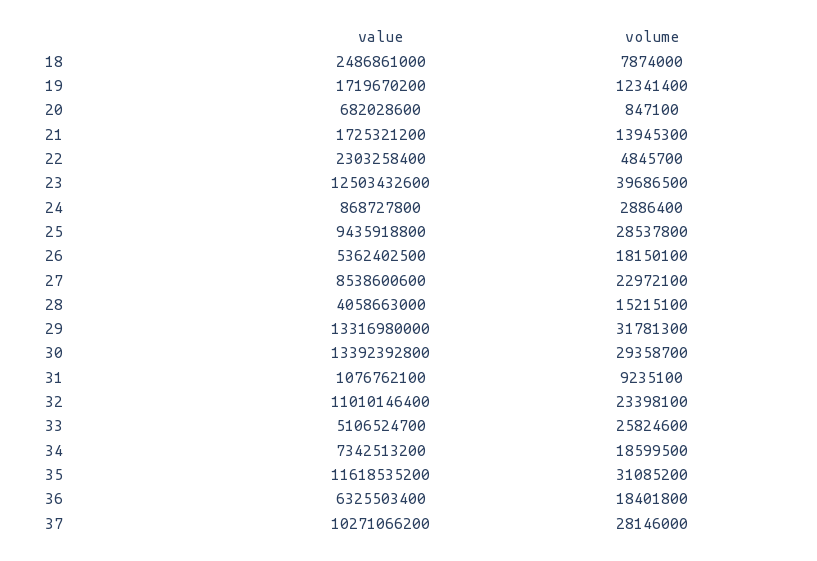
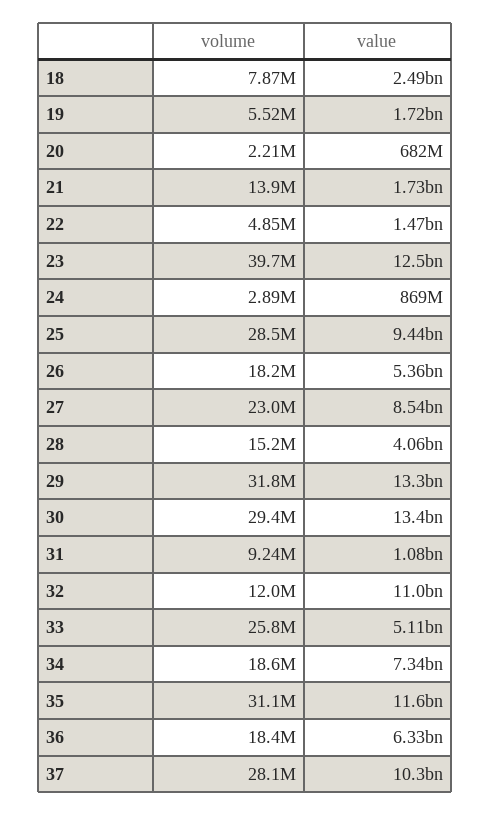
  {
    "value": {
      "18": 2486861000,
      "19": 1719670200,
      "20": 682028600,
      "21": 1725321200,
-     "22": 2303258400,
+     "22": 1470000000,
      "23": 12503432600,
      "24": 868727800,
      "25": 9435918800,
      "26": 5362402500,
      "27": 8538600600,
      "28": 4058663000,
      "29": 13316980000,
      "30": 13392392800,
      "31": 1076762100,
      "32": 11010146400,
      "33": 5106524700,
      "34": 7342513200,
      "35": 11618535200,
      "36": 6325503400,
      "37": 10271066200
    },
    "volume": {
      "18": 7874000,
-     "19": 12341400,
+     "19": 5520000,
-     "20": 847100,
+     "20": 2210000,
      "21": 13945300,
      "22": 4845700,
      "23": 39686500,
      "24": 2886400,
      "25": 28537800,
      "26": 18150100,
      "27": 22972100,
      "28": 15215100,
      "29": 31781300,
      "30": 29358700,
      "31": 9235100,
-     "32": 23398100,
+     "32": 12000000,
      "33": 25824600,
      "34": 18599500,
      "35": 31085200,
      "36": 18401800,
      "37": 28146000
    }
  }

